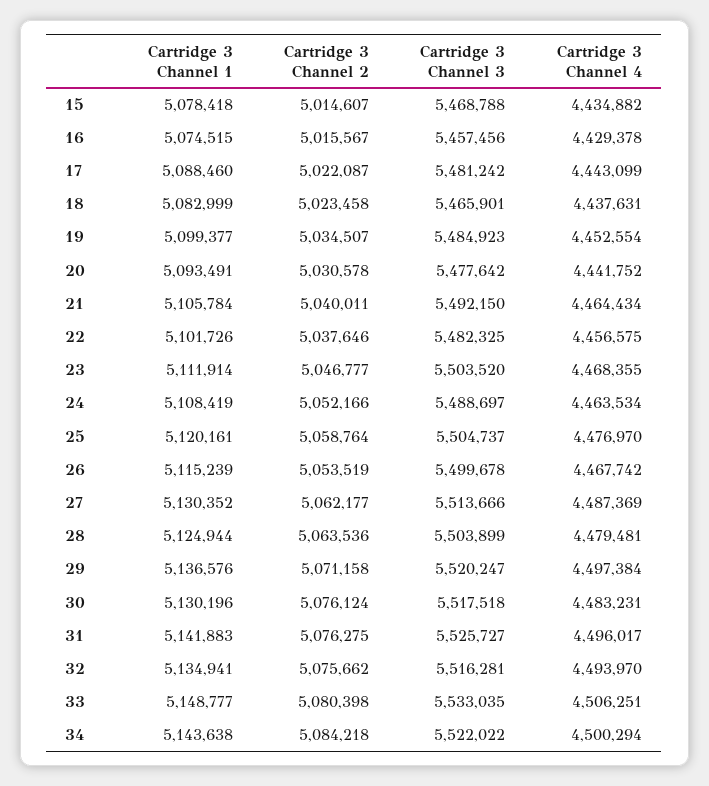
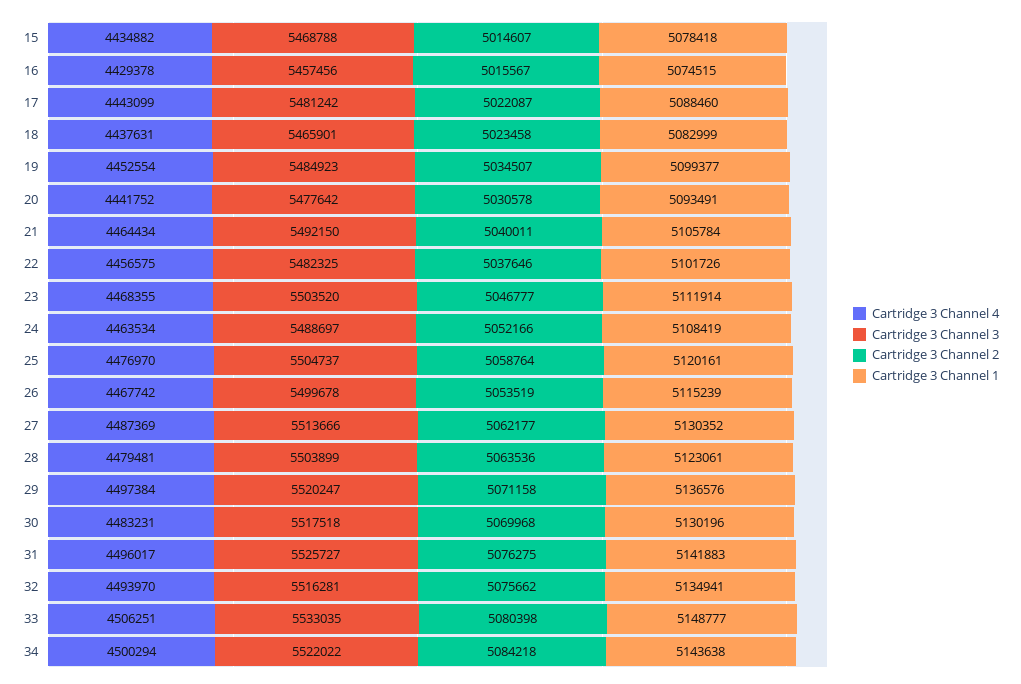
  {
    "Cartridge 3 Channel 1": {
      "15": 5078418,
      "16": 5074515,
      "17": 5088460,
      "18": 5082999,
      "19": 5099377,
      "20": 5093491,
      "21": 5105784,
      "22": 5101726,
      "23": 5111914,
      "24": 5108419,
      "25": 5120161,
      "26": 5115239,
      "27": 5130352,
-     "28": 5124944,
+     "28": 5123061,
      "29": 5136576,
      "30": 5130196,
      "31": 5141883,
      "32": 5134941,
      "33": 5148777,
      "34": 5143638
    },
    "Cartridge 3 Channel 2": {
      "15": 5014607,
      "16": 5015567,
      "17": 5022087,
      "18": 5023458,
      "19": 5034507,
      "20": 5030578,
      "21": 5040011,
      "22": 5037646,
      "23": 5046777,
      "24": 5052166,
      "25": 5058764,
      "26": 5053519,
      "27": 5062177,
      "28": 5063536,
      "29": 5071158,
-     "30": 5076124,
+     "30": 5069968,
      "31": 5076275,
      "32": 5075662,
      "33": 5080398,
      "34": 5084218
    },
    "Cartridge 3 Channel 3": {
      "15": 5468788,
      "16": 5457456,
      "17": 5481242,
      "18": 5465901,
      "19": 5484923,
      "20": 5477642,
      "21": 5492150,
      "22": 5482325,
      "23": 5503520,
      "24": 5488697,
      "25": 5504737,
      "26": 5499678,
      "27": 5513666,
      "28": 5503899,
      "29": 5520247,
      "30": 5517518,
      "31": 5525727,
      "32": 5516281,
      "33": 5533035,
      "34": 5522022
    },
    "Cartridge 3 Channel 4": {
      "15": 4434882,
      "16": 4429378,
      "17": 4443099,
      "18": 4437631,
      "19": 4452554,
      "20": 4441752,
      "21": 4464434,
      "22": 4456575,
      "23": 4468355,
      "24": 4463534,
      "25": 4476970,
      "26": 4467742,
      "27": 4487369,
      "28": 4479481,
      "29": 4497384,
      "30": 4483231,
      "31": 4496017,
      "32": 4493970,
      "33": 4506251,
      "34": 4500294
    }
  }

